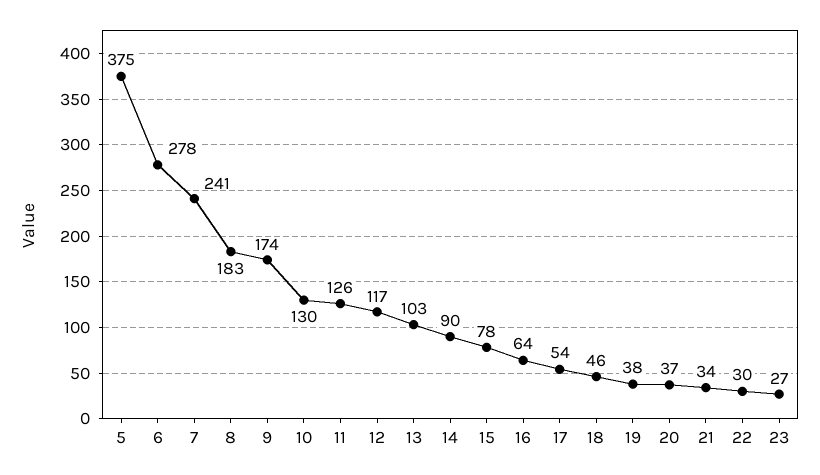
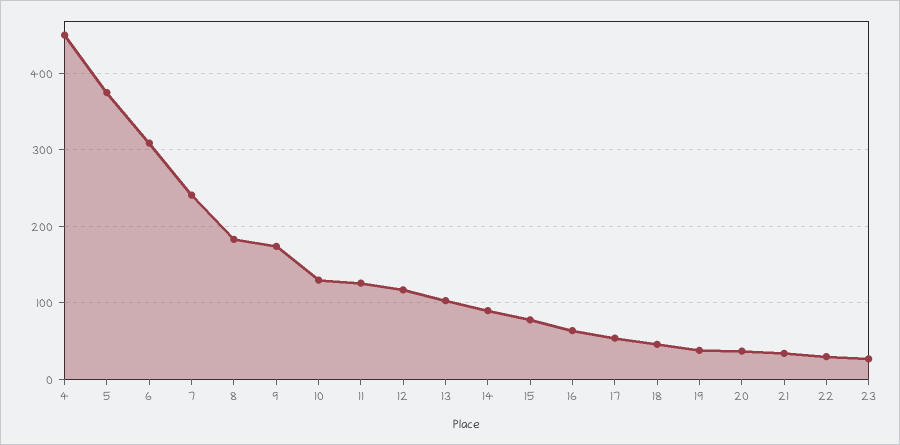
  {
    "5": 375,
-   "6": 278,
+   "6": 310,
    "7": 241,
    "8": 183,
    "9": 174,
    "10": 130,
    "11": 126,
    "12": 117,
    "13": 103,
    "14": 90,
    "15": 78,
    "16": 64,
    "17": 54,
    "18": 46,
    "19": 38,
    "20": 37,
    "21": 34,
    "22": 30,
-   "23": 27
+   "23": 27,
+   "4": 450
  }

